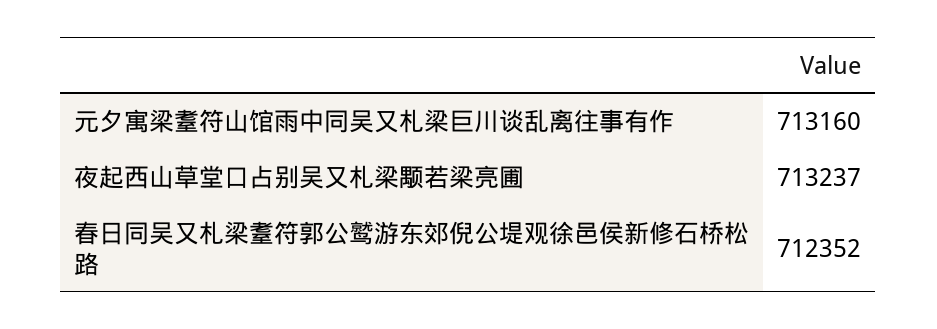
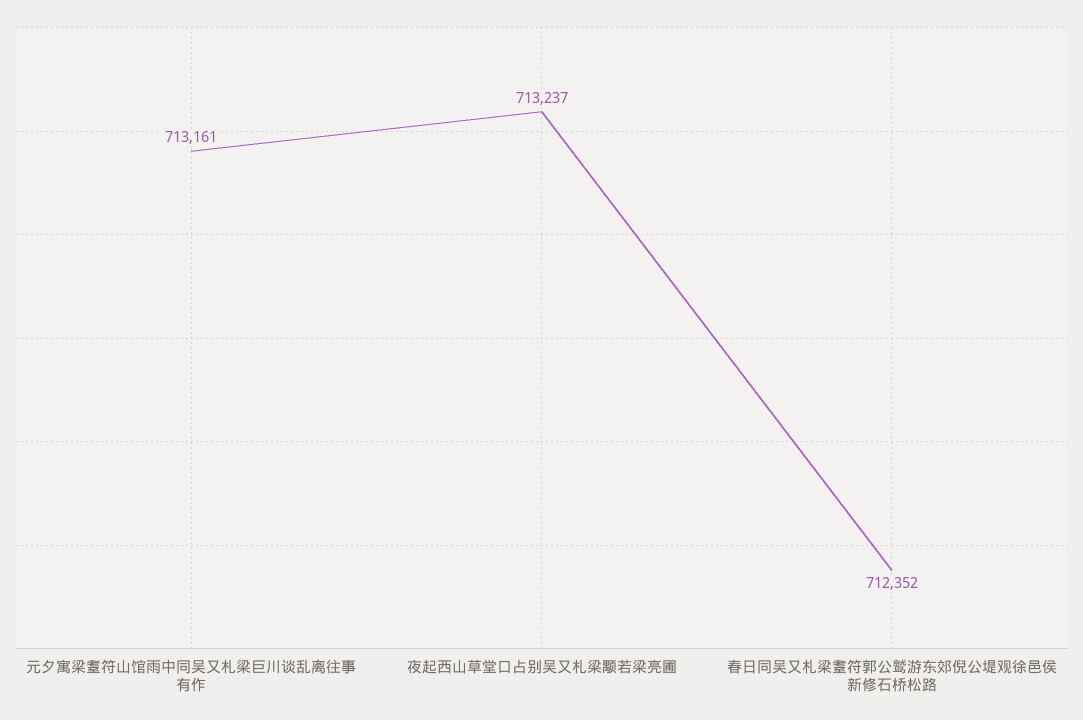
  {
-   "元夕寓梁耋符山馆雨中同吴又札梁巨川谈乱离往事有作": 713160,
+   "元夕寓梁耋符山馆雨中同吴又札梁巨川谈乱离往事有作": 713161,
    "夜起西山草堂口占别吴又札梁颙若梁亮圃": 713237,
    "春日同吴又札梁耋符郭公鹫游东郊倪公堤观徐邑侯新修石桥松路": 712352
  }

